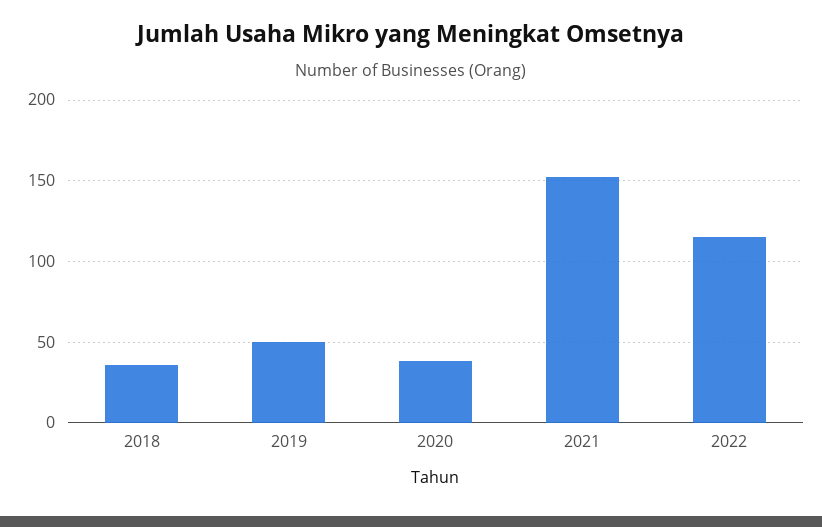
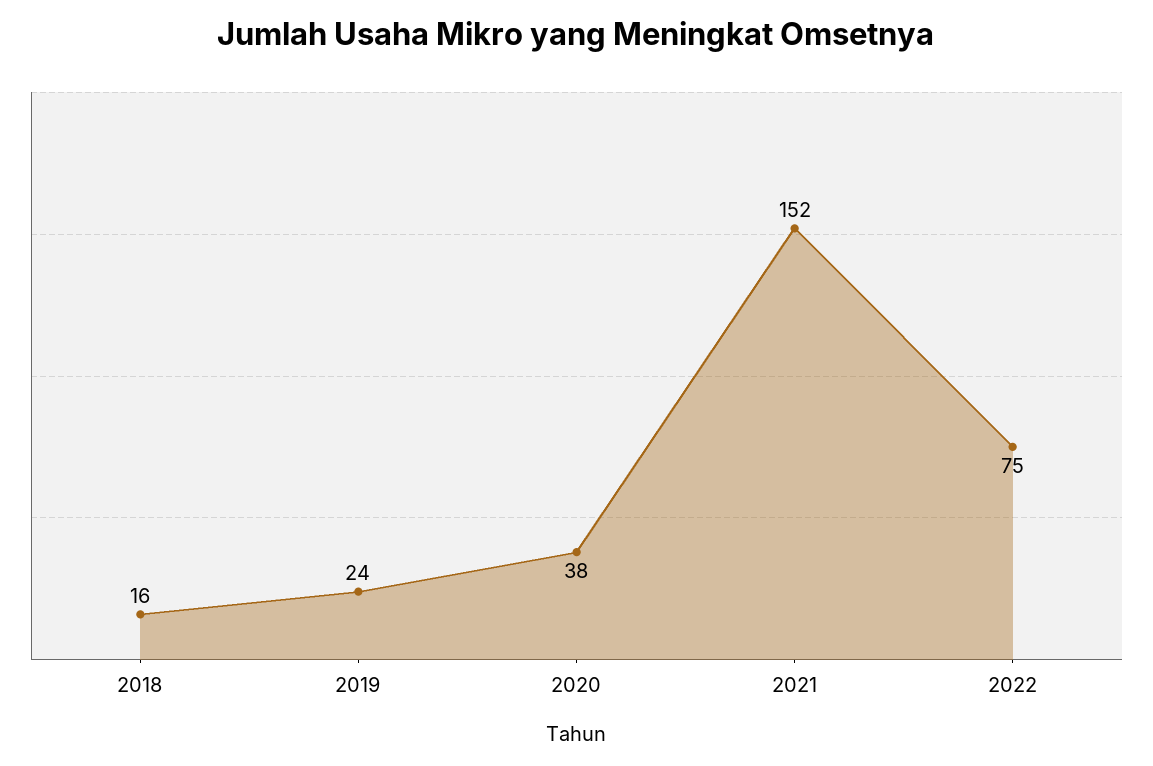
  {
-   "2018": 35,
+   "2018": 16,
-   "2019": 50,
+   "2019": 24,
    "2020": 38,
    "2021": 152,
-   "2022": 115
+   "2022": 75
  }

